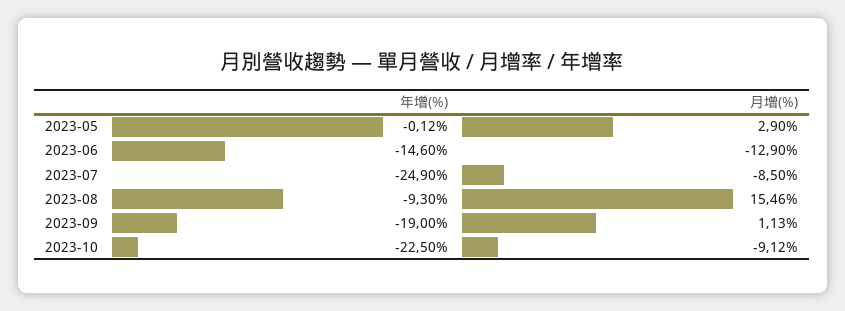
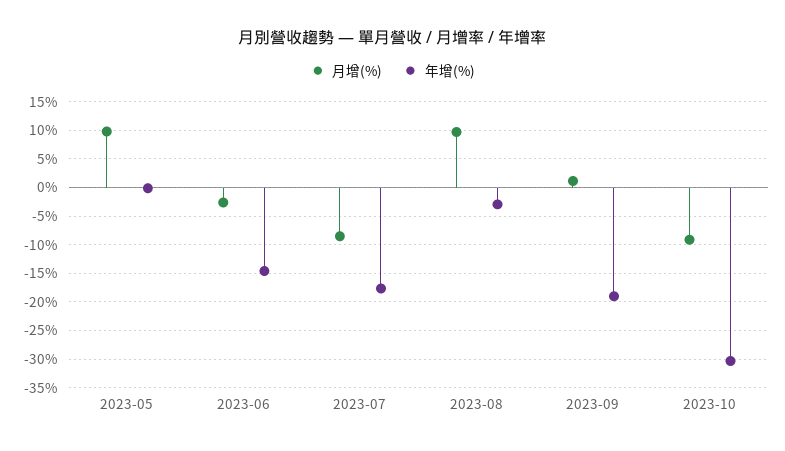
  {
    "年增(%)": {
      "2023-05": -0.12,
      "2023-06": -14.6,
-     "2023-07": -24.9,
+     "2023-07": -17.5,
-     "2023-08": -9.3,
+     "2023-08": -2.5,
      "2023-09": -19,
-     "2023-10": -22.5
+     "2023-10": -30
    },
    "月增(%)": {
-     "2023-05": 2.9,
+     "2023-05": 10,
-     "2023-06": -12.9,
+     "2023-06": -2.5,
      "2023-07": -8.5,
-     "2023-08": 15.46,
+     "2023-08": 10,
      "2023-09": 1.13,
      "2023-10": -9.12
    }
  }

